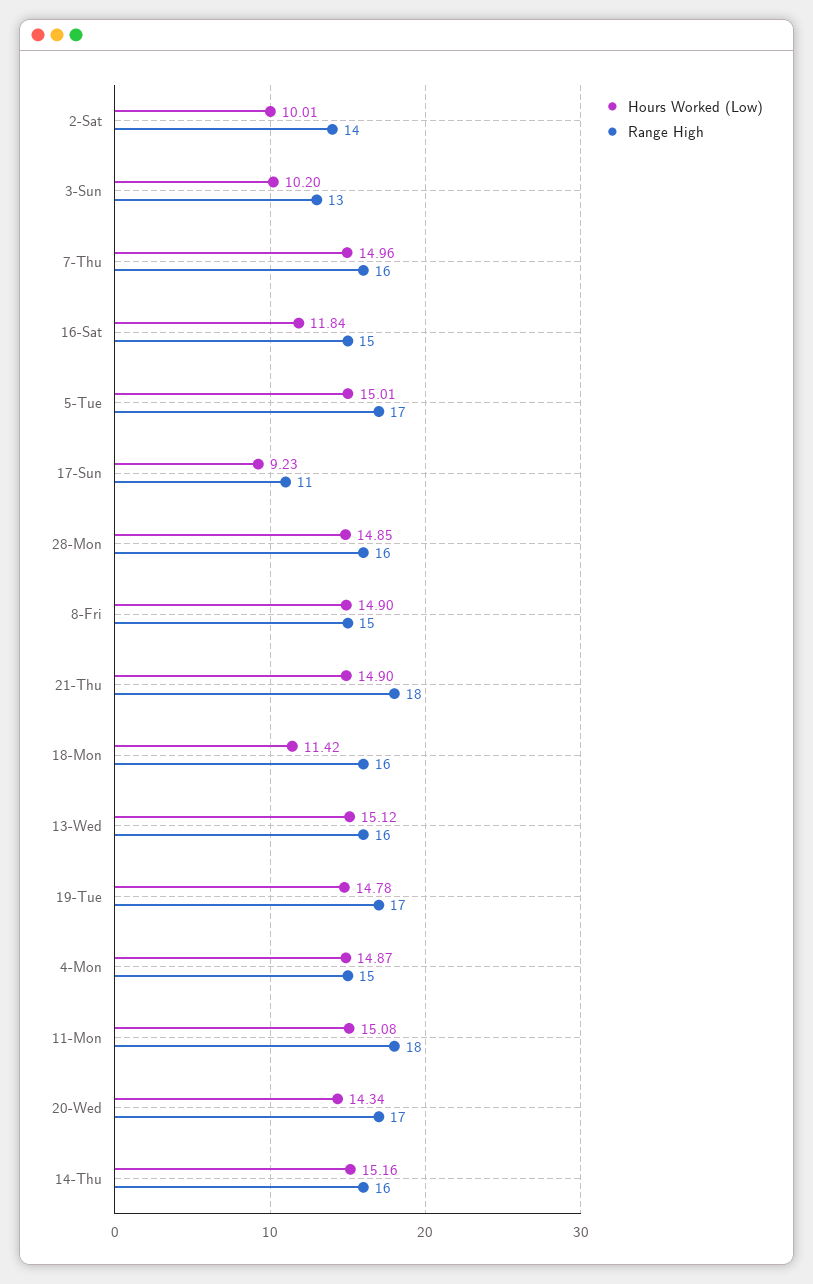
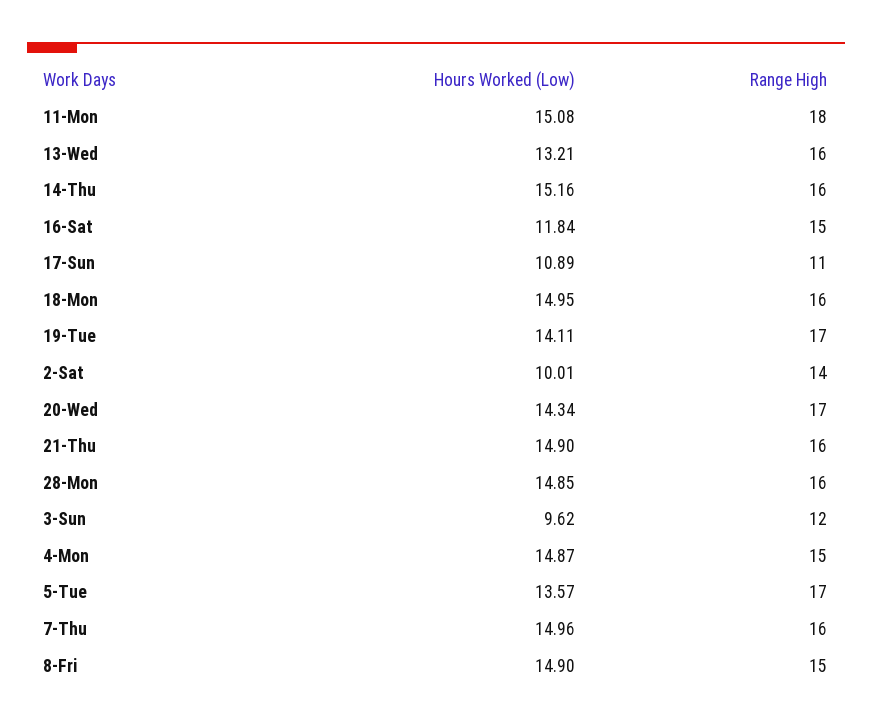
  {
    "Hours Worked (Low)": {
      "2-Sat": 10.01,
-     "3-Sun": 10.2,
+     "3-Sun": 9.62,
      "7-Thu": 14.96,
      "16-Sat": 11.84,
-     "5-Tue": 15.01,
+     "5-Tue": 13.57,
-     "17-Sun": 9.23,
+     "17-Sun": 10.89,
      "28-Mon": 14.85,
      "8-Fri": 14.9,
      "21-Thu": 14.9,
-     "18-Mon": 11.42,
+     "18-Mon": 14.95,
-     "13-Wed": 15.12,
+     "13-Wed": 13.21,
-     "19-Tue": 14.78,
+     "19-Tue": 14.11,
      "4-Mon": 14.87,
      "11-Mon": 15.08,
      "20-Wed": 14.34,
      "14-Thu": 15.16
    },
    "Range High": {
      "2-Sat": 14,
-     "3-Sun": 13,
+     "3-Sun": 12,
      "7-Thu": 16,
      "16-Sat": 15,
      "5-Tue": 17,
      "17-Sun": 11,
      "28-Mon": 16,
      "8-Fri": 15,
-     "21-Thu": 18,
+     "21-Thu": 16,
      "18-Mon": 16,
      "13-Wed": 16,
      "19-Tue": 17,
      "4-Mon": 15,
      "11-Mon": 18,
      "20-Wed": 17,
      "14-Thu": 16
    }
  }

